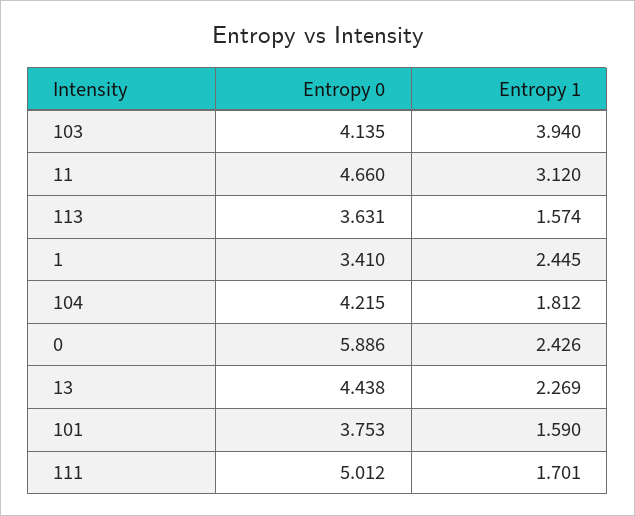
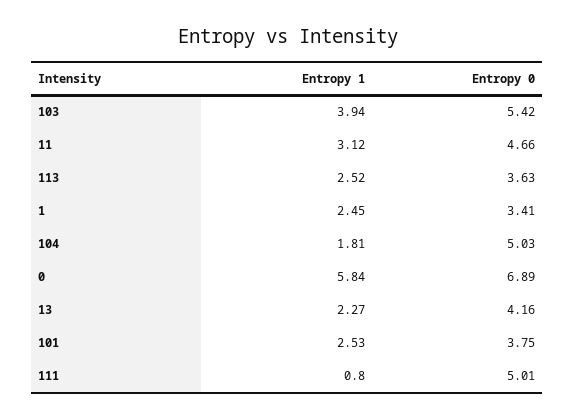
  {
    "Entropy 0": {
-     "103": 4.135,
+     "103": 5.42,
      "11": 4.66,
      "113": 3.631,
      "1": 3.41,
-     "104": 4.215,
+     "104": 5.03,
-     "0": 5.886,
+     "0": 6.89,
-     "13": 4.438,
+     "13": 4.16,
      "101": 3.753,
      "111": 5.012
    },
    "Entropy 1": {
      "103": 3.94,
      "11": 3.12,
-     "113": 1.574,
+     "113": 2.52,
      "1": 2.445,
      "104": 1.812,
-     "0": 2.426,
+     "0": 5.84,
      "13": 2.269,
-     "101": 1.59,
+     "101": 2.53,
-     "111": 1.701
+     "111": 0.8
    }
  }

